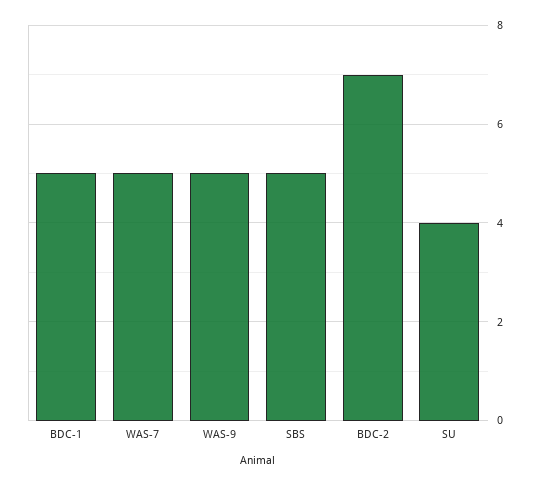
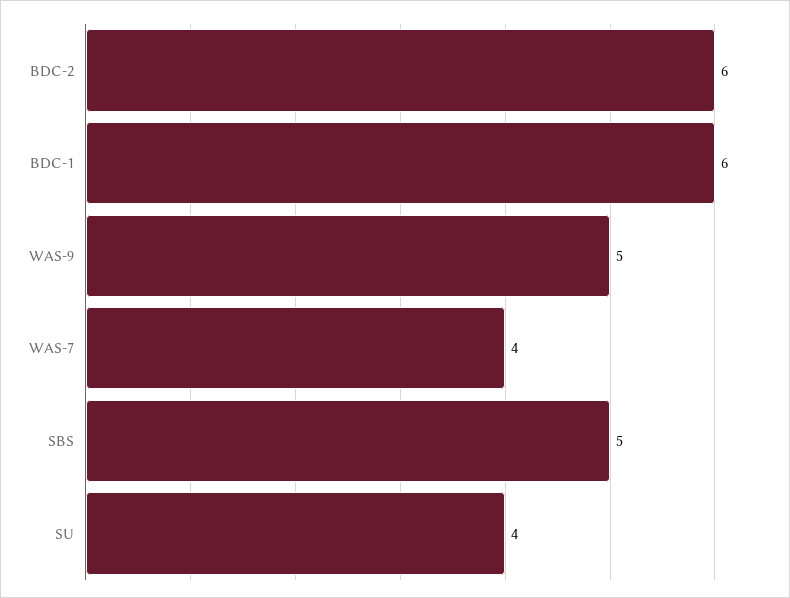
  {
-   "BDC-1": 5,
+   "BDC-1": 6,
-   "WAS-7": 5,
+   "WAS-7": 4,
    "WAS-9": 5,
    "SBS": 5,
-   "BDC-2": 7,
+   "BDC-2": 6,
    "SU": 4
  }

